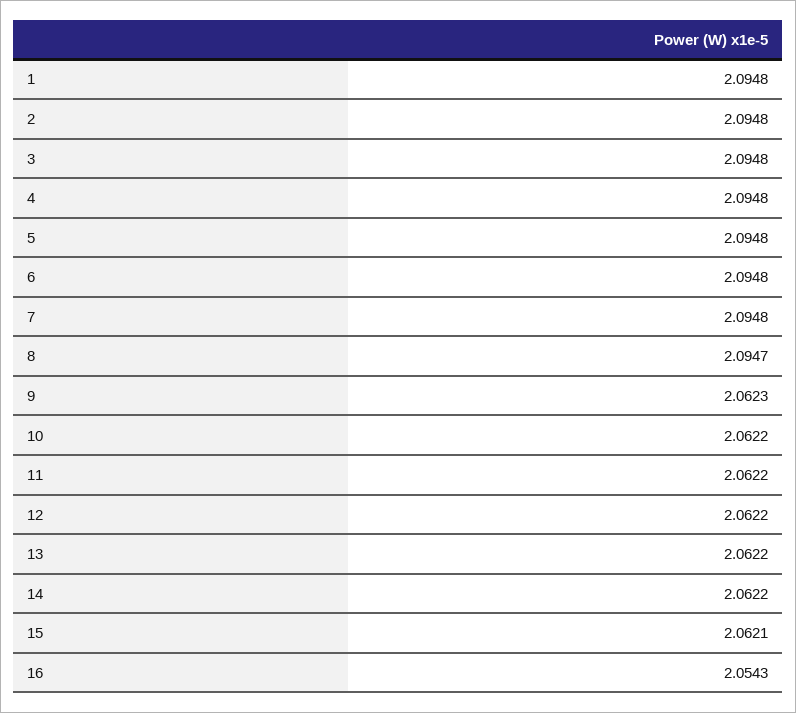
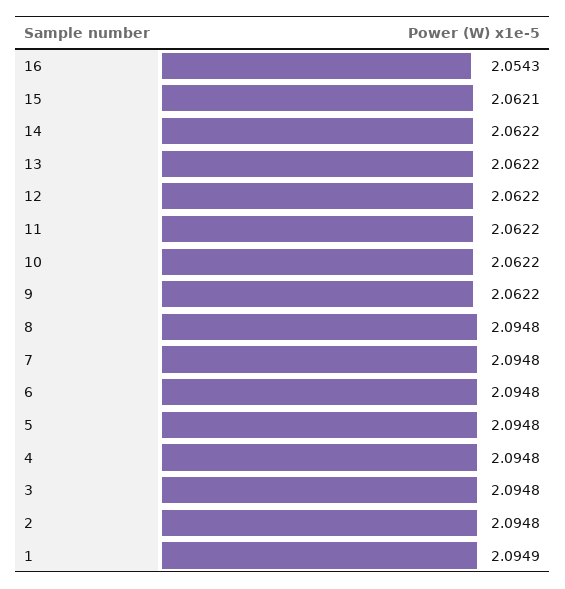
  {
-   "1": 2.0948,
+   "1": 2.0949,
    "2": 2.0948,
    "3": 2.0948,
    "4": 2.0948,
    "5": 2.0948,
    "6": 2.0948,
    "7": 2.0948,
-   "8": 2.0947,
+   "8": 2.0948,
-   "9": 2.0623,
+   "9": 2.0622,
    "10": 2.0622,
    "11": 2.0622,
    "12": 2.0622,
    "13": 2.0622,
    "14": 2.0622,
    "15": 2.0621,
    "16": 2.0543
  }

